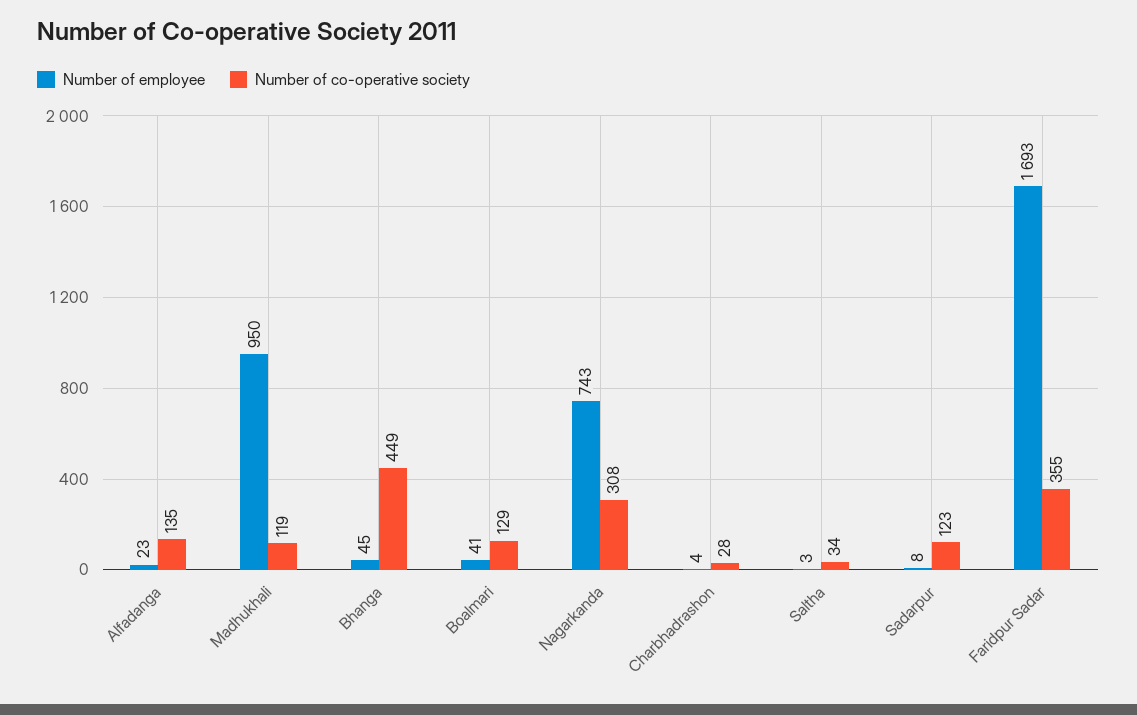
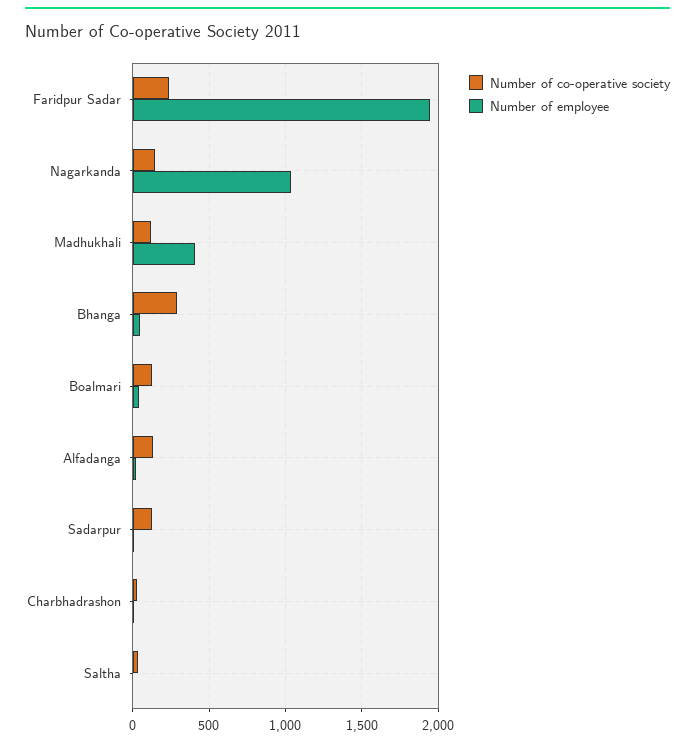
  {
    "Number of employee": {
      "Alfadanga": 23,
-     "Madhukhali": 950,
+     "Madhukhali": 400,
      "Bhanga": 45,
      "Boalmari": 41,
-     "Nagarkanda": 743,
+     "Nagarkanda": 1050,
      "Charbhadrashon": 4,
      "Saltha": 3,
      "Sadarpur": 8,
-     "Faridpur Sadar": 1693
+     "Faridpur Sadar": 1950
    },
    "Number of co-operative society": {
      "Alfadanga": 135,
      "Madhukhali": 119,
-     "Bhanga": 449,
+     "Bhanga": 300,
      "Boalmari": 129,
-     "Nagarkanda": 308,
+     "Nagarkanda": 150,
      "Charbhadrashon": 28,
      "Saltha": 34,
      "Sadarpur": 123,
-     "Faridpur Sadar": 355
+     "Faridpur Sadar": 250
    }
  }

